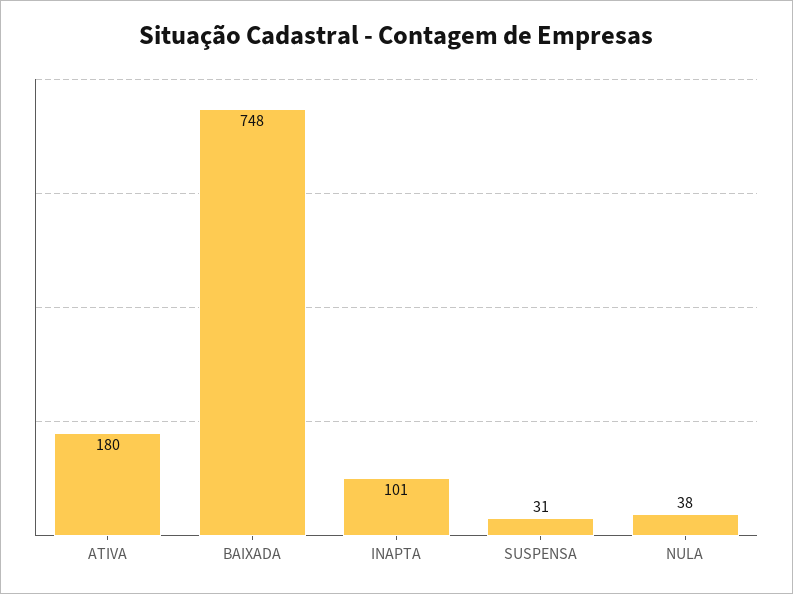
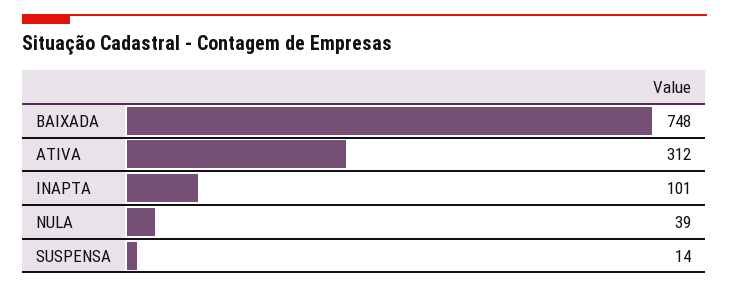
  {
-   "ATIVA": 180,
+   "ATIVA": 312,
    "BAIXADA": 748,
    "INAPTA": 101,
-   "SUSPENSA": 31,
+   "SUSPENSA": 14,
-   "NULA": 38
+   "NULA": 39
  }

